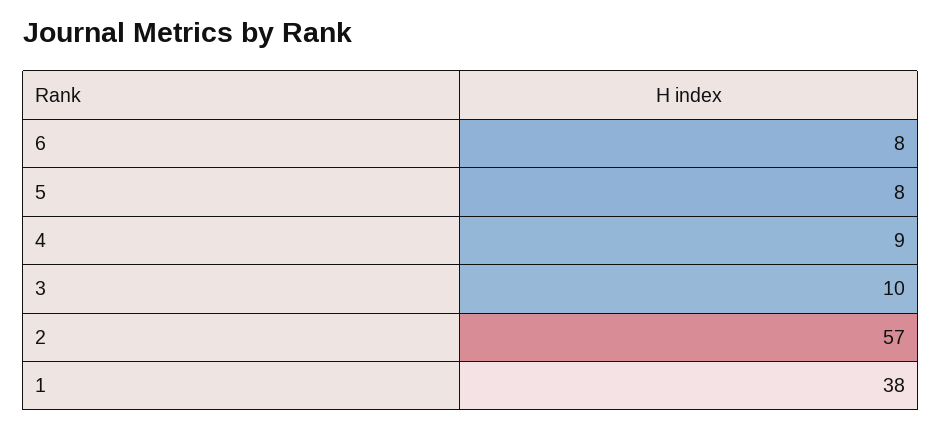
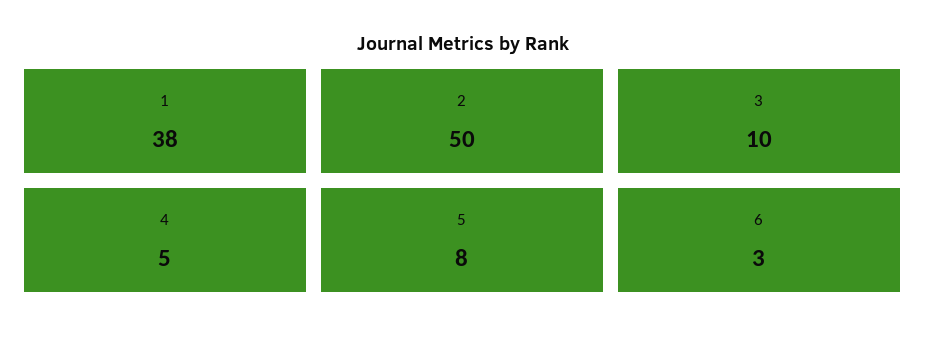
  {
-   "6": 8,
+   "6": 3,
    "5": 8,
-   "4": 9,
+   "4": 5,
    "3": 10,
-   "2": 57,
+   "2": 50,
    "1": 38
  }

